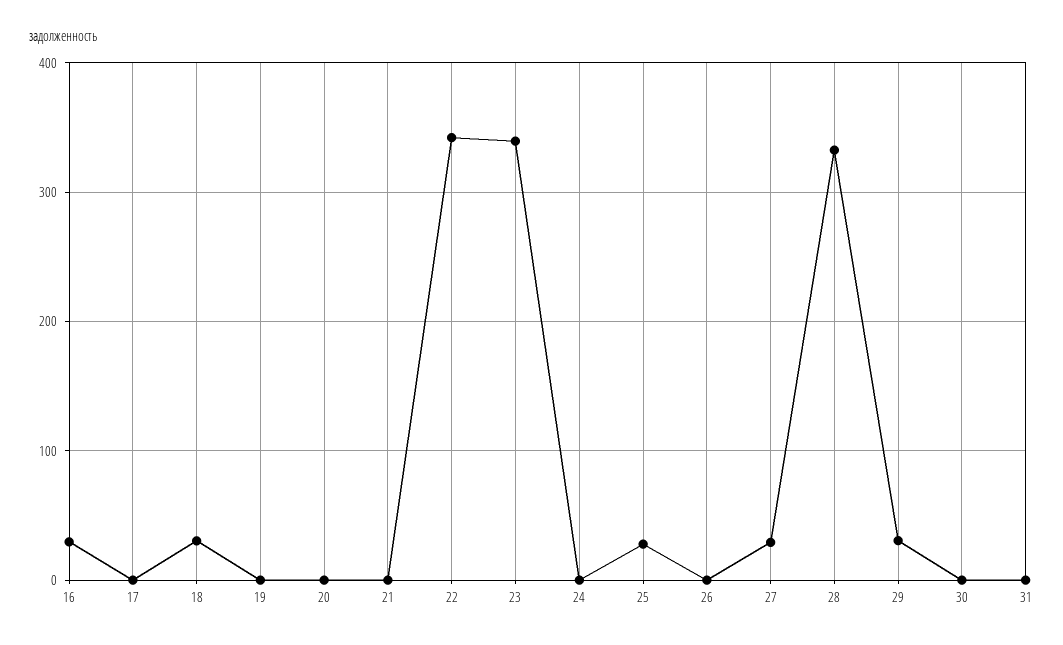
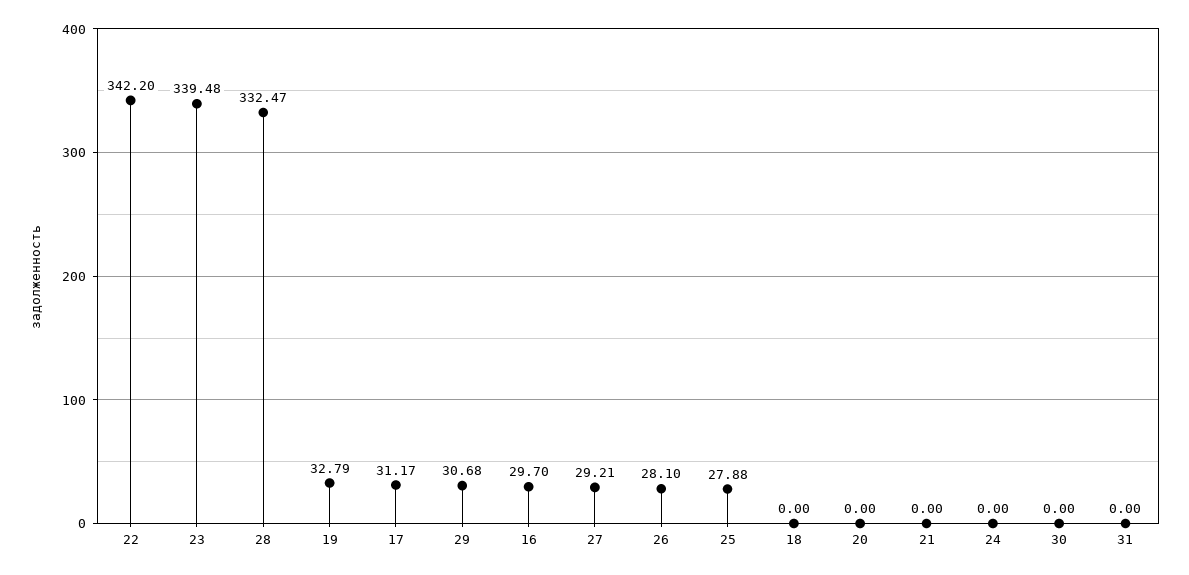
  {
    "16": 29.7,
-   "17": 0,
+   "17": 31.17,
-   "18": 30,
+   "18": 0,
-   "19": 0,
+   "19": 32.79,
    "20": 0,
    "21": 0,
    "22": 342.2,
    "23": 339.48,
    "24": 0,
    "25": 27.88,
-   "26": 0,
+   "26": 28.1,
    "27": 29.21,
    "28": 332.47,
    "29": 30.68,
    "30": 0,
    "31": 0
  }

